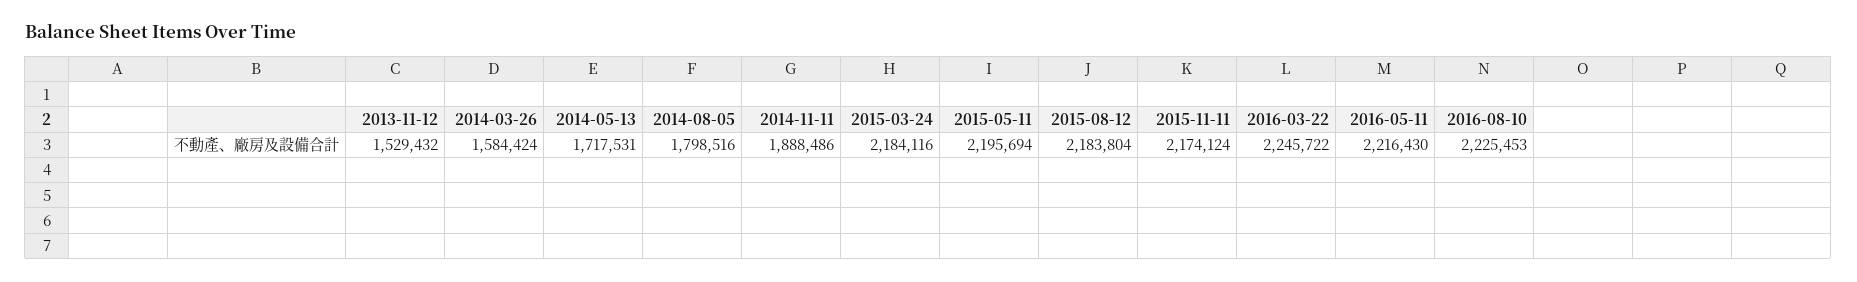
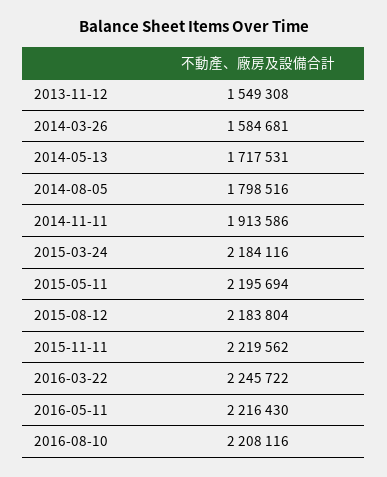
  {
-   "2013-11-12": 1529432,
+   "2013-11-12": 1549308,
-   "2014-03-26": 1584424,
+   "2014-03-26": 1584681,
    "2014-05-13": 1717531,
    "2014-08-05": 1798516,
-   "2014-11-11": 1888486,
+   "2014-11-11": 1913586,
    "2015-03-24": 2184116,
    "2015-05-11": 2195694,
    "2015-08-12": 2183804,
-   "2015-11-11": 2174124,
+   "2015-11-11": 2219562,
    "2016-03-22": 2245722,
    "2016-05-11": 2216430,
-   "2016-08-10": 2225453
+   "2016-08-10": 2208116
  }

